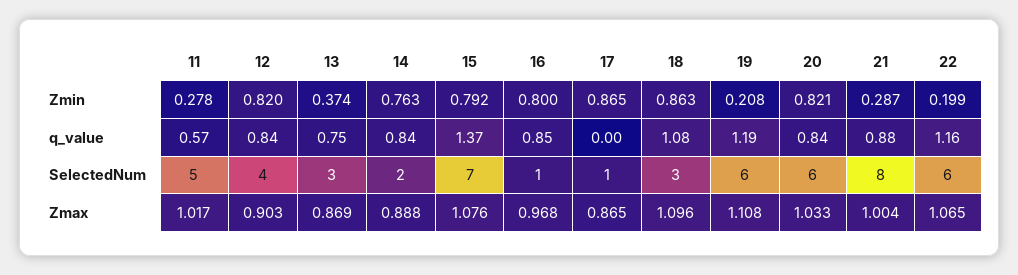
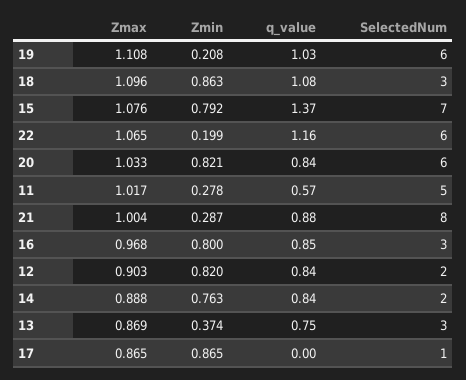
  {
    "11": {
      "Zmin": 0.278,
      "q_value": 0.57,
      "SelectedNum": 5,
      "Zmax": 1.017
    },
    "12": {
      "Zmin": 0.82,
      "q_value": 0.84,
-     "SelectedNum": 4,
+     "SelectedNum": 2,
      "Zmax": 0.903
    },
    "13": {
      "Zmin": 0.374,
      "q_value": 0.75,
      "SelectedNum": 3,
      "Zmax": 0.869
    },
    "14": {
      "Zmin": 0.763,
      "q_value": 0.84,
      "SelectedNum": 2,
      "Zmax": 0.888
    },
    "15": {
      "Zmin": 0.792,
      "q_value": 1.37,
      "SelectedNum": 7,
      "Zmax": 1.076
    },
    "16": {
      "Zmin": 0.8,
      "q_value": 0.85,
-     "SelectedNum": 1,
+     "SelectedNum": 3,
      "Zmax": 0.968
    },
    "17": {
      "Zmin": 0.865,
      "q_value": 0,
      "SelectedNum": 1,
      "Zmax": 0.865
    },
    "18": {
      "Zmin": 0.863,
      "q_value": 1.08,
      "SelectedNum": 3,
      "Zmax": 1.096
    },
    "19": {
      "Zmin": 0.208,
-     "q_value": 1.19,
+     "q_value": 1.03,
      "SelectedNum": 6,
      "Zmax": 1.108
    },
    "20": {
      "Zmin": 0.821,
      "q_value": 0.84,
      "SelectedNum": 6,
      "Zmax": 1.033
    },
    "21": {
      "Zmin": 0.287,
      "q_value": 0.88,
      "SelectedNum": 8,
      "Zmax": 1.004
    },
    "22": {
      "Zmin": 0.199,
      "q_value": 1.16,
      "SelectedNum": 6,
      "Zmax": 1.065
    }
  }

